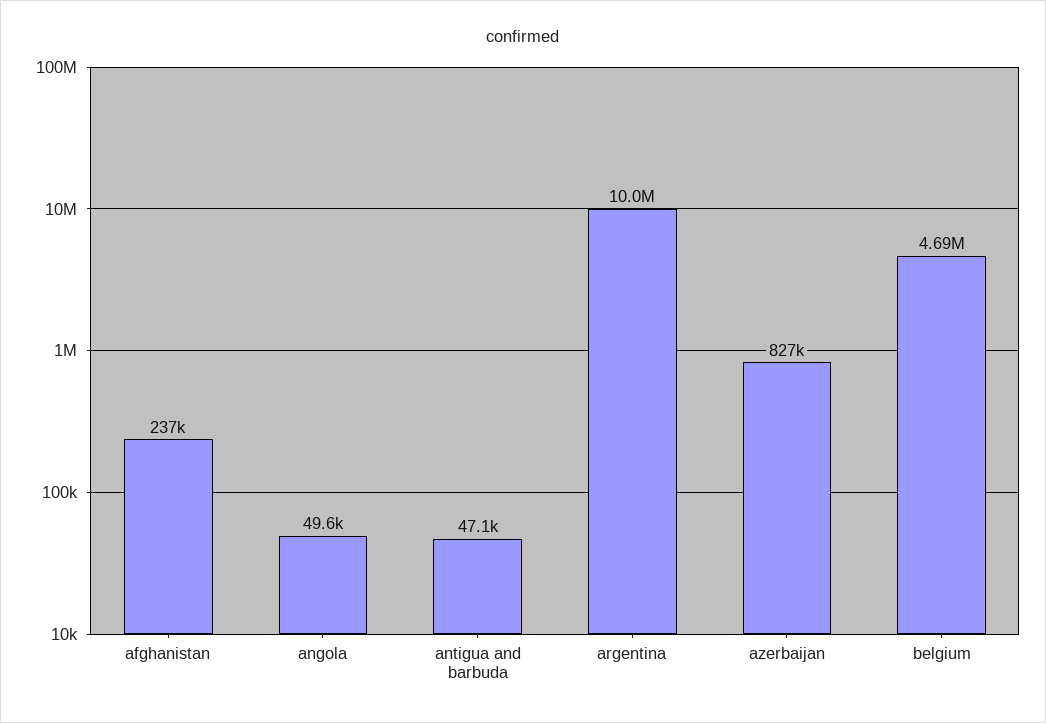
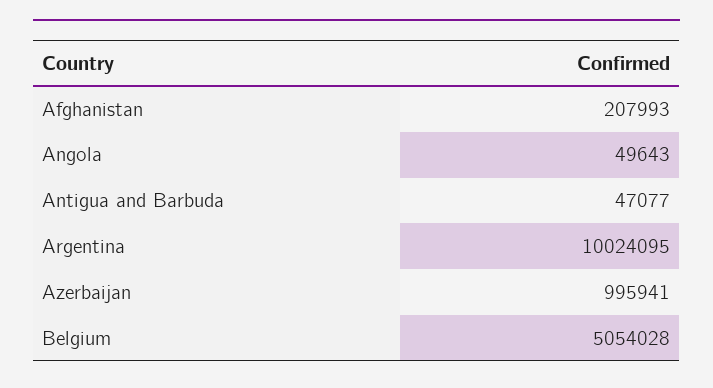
  {
-   "afghanistan": 237000,
+   "afghanistan": 207993,
    "angola": 49643,
    "antigua and barbuda": 47077,
    "argentina": 10024095,
-   "azerbaijan": 827000,
+   "azerbaijan": 995941,
-   "belgium": 4690000
+   "belgium": 5054028
  }

